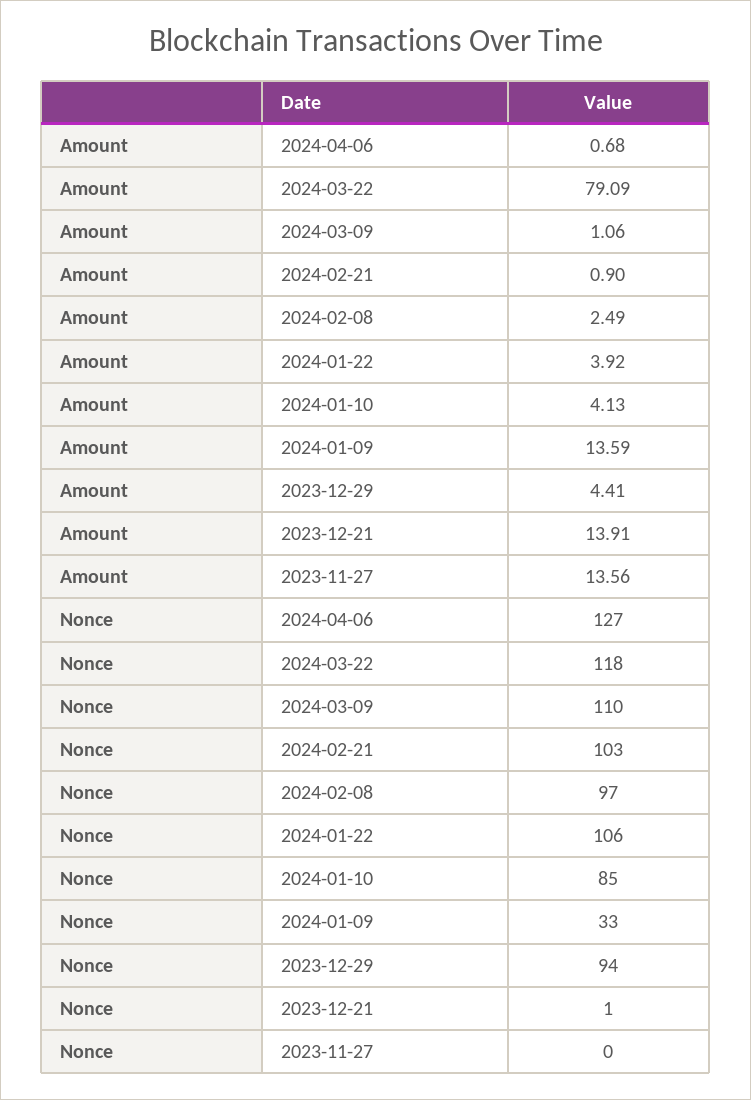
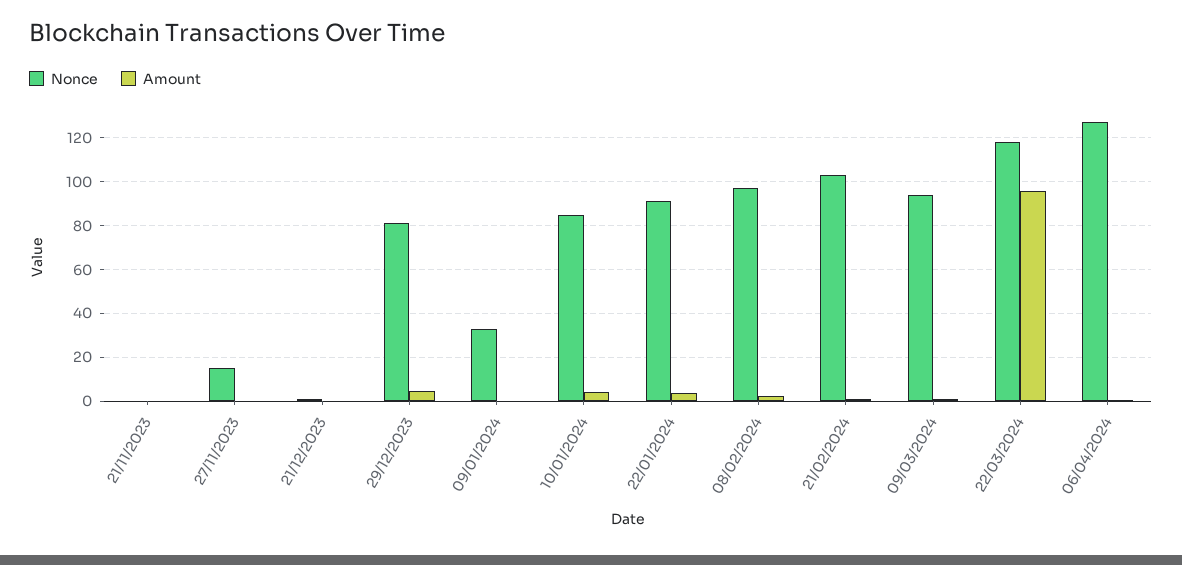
  {
    "Amount": {
      "2024-04-06": 0.68,
-     "2024-03-22": 79.09,
+     "2024-03-22": 95,
      "2024-03-09": 1.06,
      "2024-02-21": 0.9,
      "2024-02-08": 2.49,
      "2024-01-22": 3.92,
      "2024-01-10": 4.13,
-     "2024-01-09": 13.59,
+     "2024-01-09": 0,
      "2023-12-29": 4.41,
-     "2023-12-21": 13.91,
+     "2023-12-21": 0,
-     "2023-11-27": 13.56
+     "2023-11-27": 0,
+     "21/11/2023": 0
    },
    "Nonce": {
      "2024-04-06": 127,
      "2024-03-22": 118,
-     "2024-03-09": 110,
+     "2024-03-09": 95,
      "2024-02-21": 103,
      "2024-02-08": 97,
-     "2024-01-22": 106,
+     "2024-01-22": 90,
      "2024-01-10": 85,
      "2024-01-09": 33,
-     "2023-12-29": 94,
+     "2023-12-29": 80,
      "2023-12-21": 1,
-     "2023-11-27": 0
+     "2023-11-27": 15,
+     "21/11/2023": 0
    }
  }

